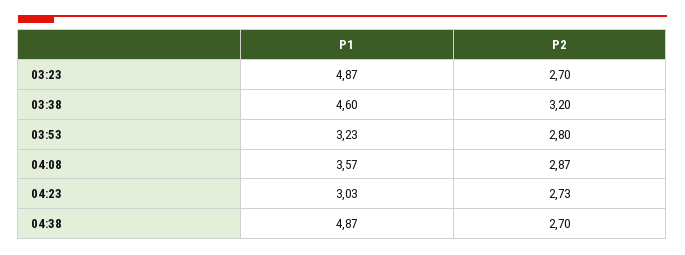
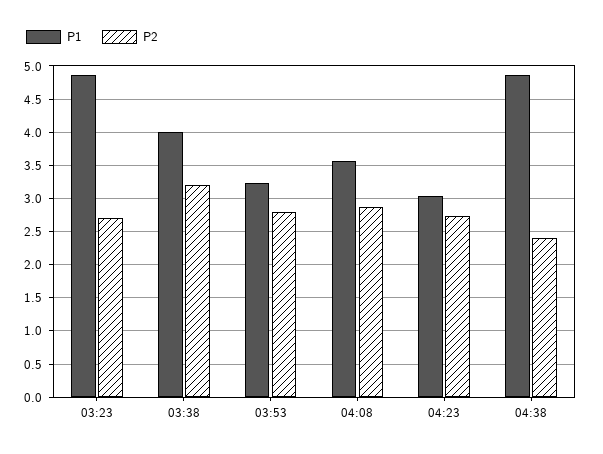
  {
    "P1": {
      "03:23": 4.87,
-     "03:38": 4.6,
+     "03:38": 4,
      "03:53": 3.23,
      "04:08": 3.57,
      "04:23": 3.03,
      "04:38": 4.87
    },
    "P2": {
      "03:23": 2.7,
      "03:38": 3.2,
      "03:53": 2.8,
      "04:08": 2.87,
      "04:23": 2.73,
-     "04:38": 2.7
+     "04:38": 2.4
    }
  }

